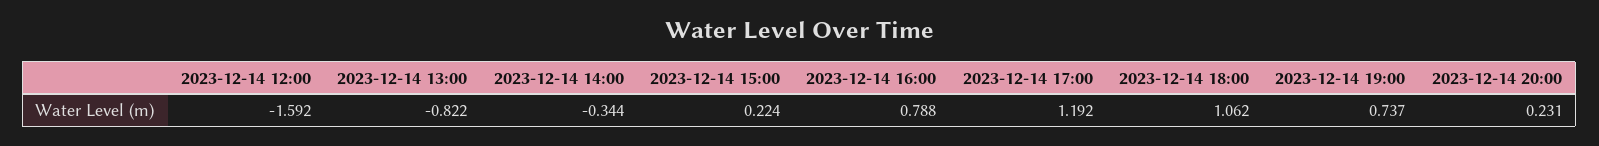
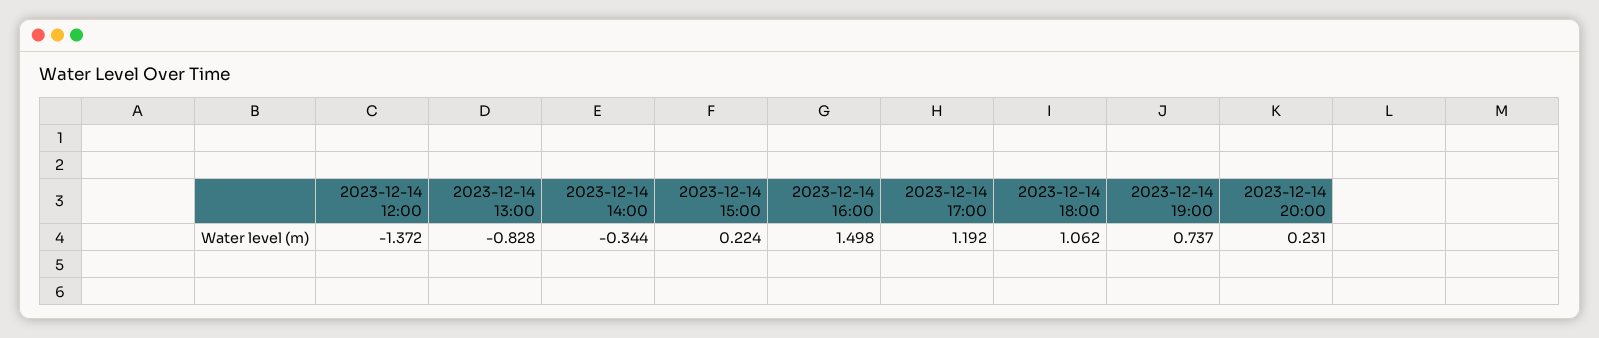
  {
-   "2023-12-14 12:00": -1.592,
+   "2023-12-14 12:00": -1.372,
-   "2023-12-14 13:00": -0.822,
+   "2023-12-14 13:00": -0.828,
    "2023-12-14 14:00": -0.344,
    "2023-12-14 15:00": 0.224,
-   "2023-12-14 16:00": 0.788,
+   "2023-12-14 16:00": 1.498,
    "2023-12-14 17:00": 1.192,
    "2023-12-14 18:00": 1.062,
    "2023-12-14 19:00": 0.737,
    "2023-12-14 20:00": 0.231
  }

